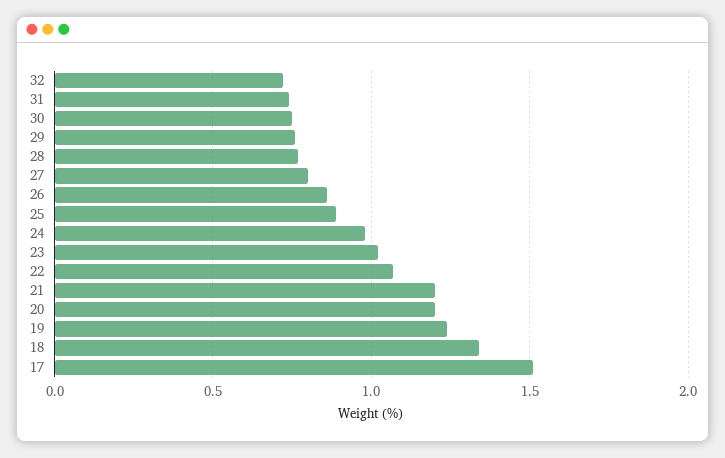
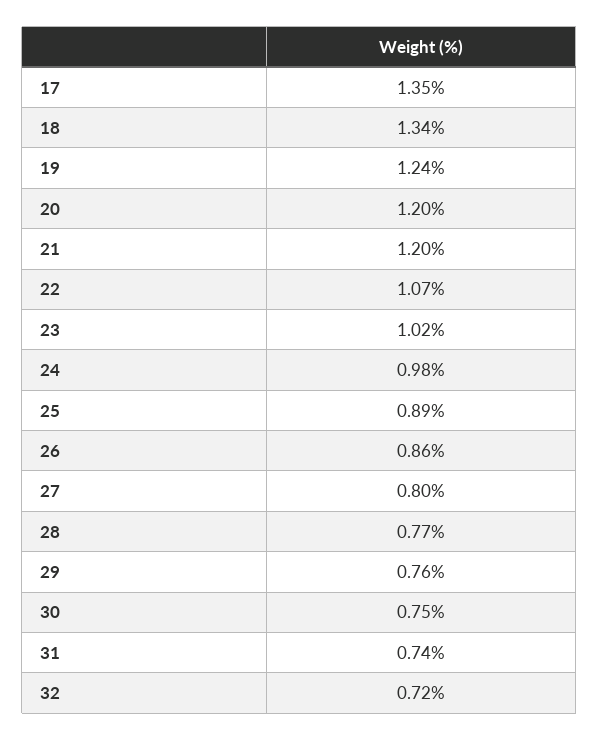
  {
    "32": 0.72,
    "31": 0.74,
    "30": 0.75,
    "29": 0.76,
    "28": 0.77,
    "27": 0.8,
    "26": 0.86,
    "25": 0.89,
    "24": 0.98,
    "23": 1.02,
    "22": 1.07,
    "21": 1.2,
    "20": 1.2,
    "19": 1.24,
    "18": 1.34,
-   "17": 1.5
+   "17": 1.35
  }

